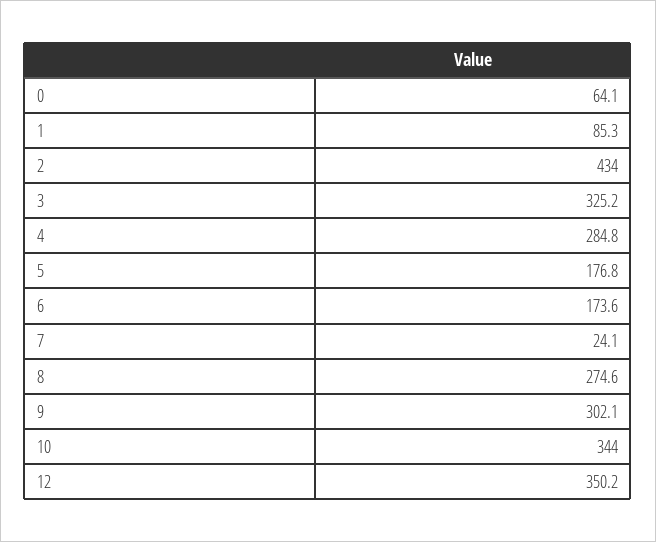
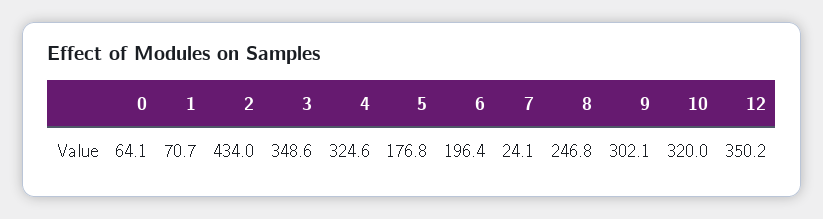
  {
    "0": 64.1,
-   "1": 85.3,
+   "1": 70.7,
    "2": 434,
-   "3": 325.2,
+   "3": 348.6,
-   "4": 284.8,
+   "4": 324.6,
    "5": 176.8,
-   "6": 173.6,
+   "6": 196.4,
    "7": 24.1,
-   "8": 274.6,
+   "8": 246.8,
    "9": 302.1,
-   "10": 344,
+   "10": 320,
    "12": 350.2
  }

